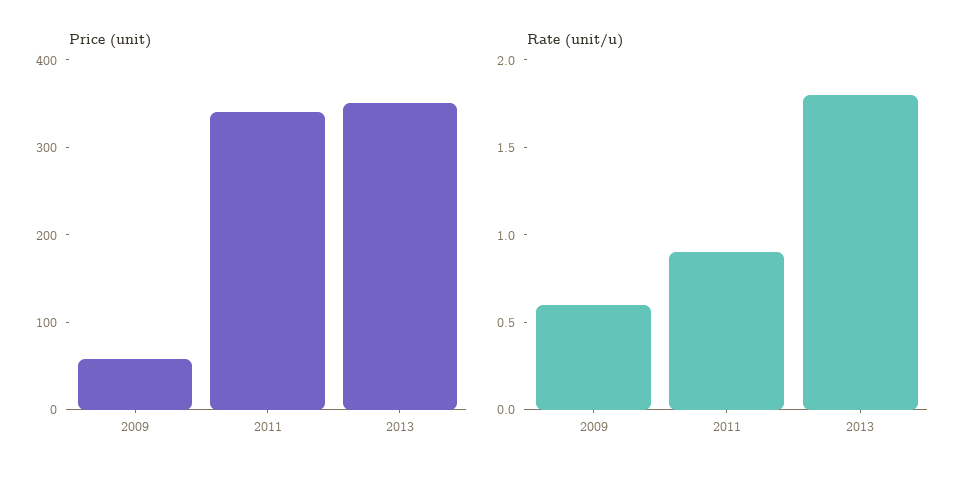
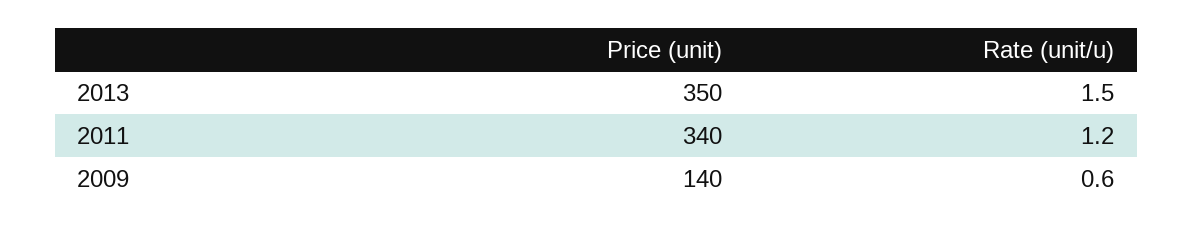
  {
    "Price (unit)": {
-     "2009": 60,
+     "2009": 140,
      "2011": 340,
      "2013": 350
    },
    "Rate (unit/u)": {
      "2009": 0.6,
-     "2011": 0.9,
+     "2011": 1.2,
-     "2013": 1.8
+     "2013": 1.5
    }
  }

